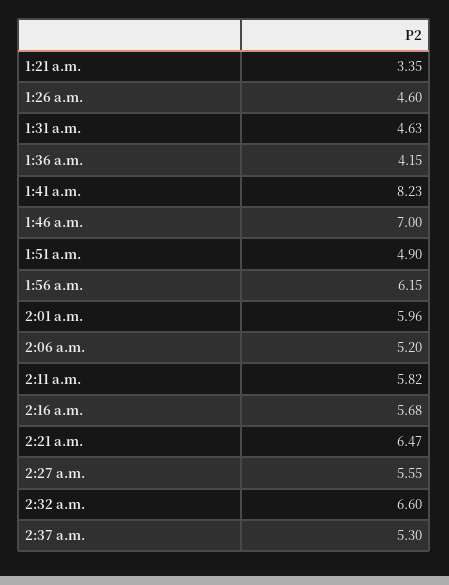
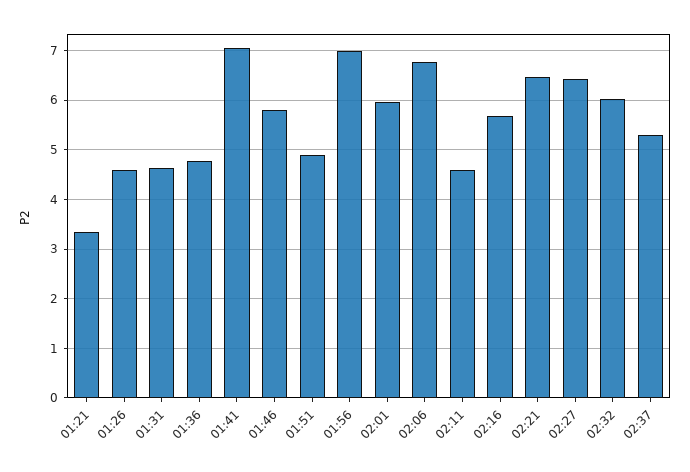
  {
    "1:21 a.m.": 3.35,
    "1:26 a.m.": 4.6,
    "1:31 a.m.": 4.63,
-   "1:36 a.m.": 4.15,
+   "1:36 a.m.": 4.8,
-   "1:41 a.m.": 8.23,
+   "1:41 a.m.": 7,
-   "1:46 a.m.": 7,
+   "1:46 a.m.": 5.8,
    "1:51 a.m.": 4.9,
-   "1:56 a.m.": 6.15,
+   "1:56 a.m.": 7,
    "2:01 a.m.": 5.96,
-   "2:06 a.m.": 5.2,
+   "2:06 a.m.": 6.8,
-   "2:11 a.m.": 5.82,
+   "2:11 a.m.": 4.6,
    "2:16 a.m.": 5.68,
    "2:21 a.m.": 6.47,
-   "2:27 a.m.": 5.55,
+   "2:27 a.m.": 6.4,
-   "2:32 a.m.": 6.6,
+   "2:32 a.m.": 6,
    "2:37 a.m.": 5.3
  }

